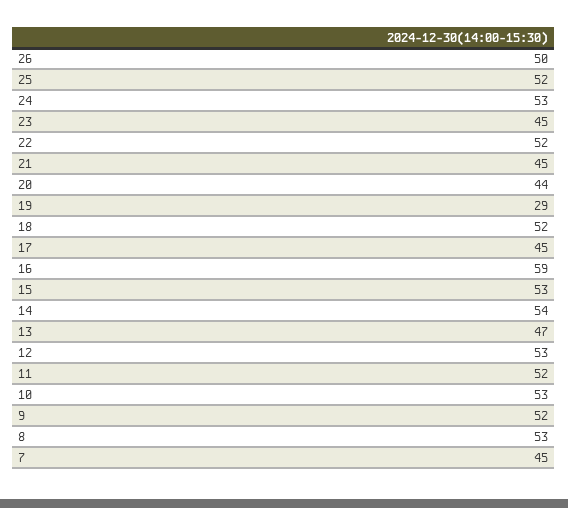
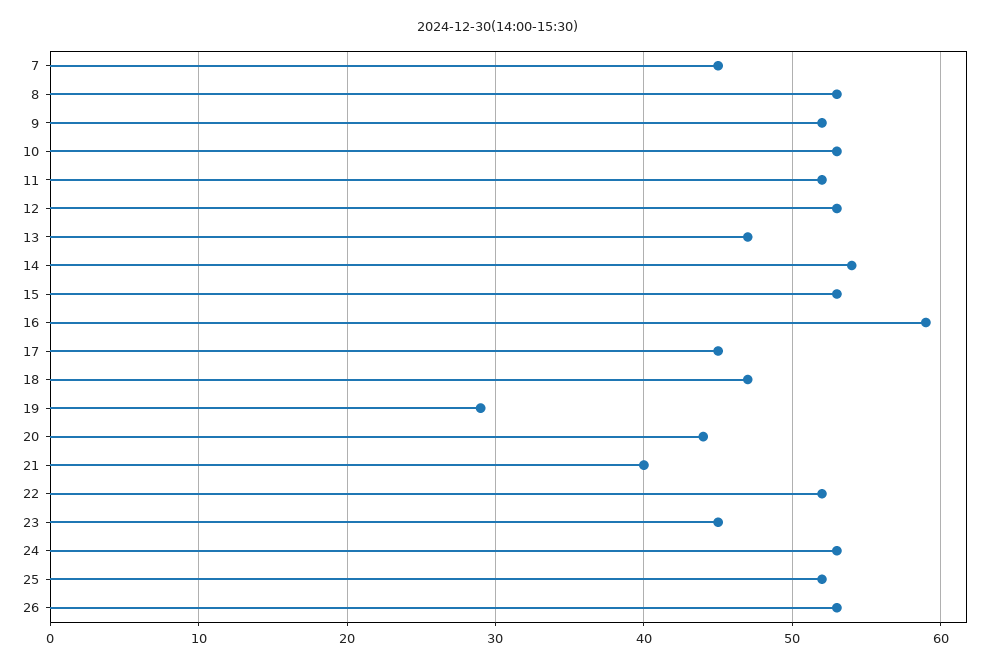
  {
-   "26": 50,
+   "26": 53,
    "25": 52,
    "24": 53,
    "23": 45,
    "22": 52,
-   "21": 45,
+   "21": 40,
    "20": 44,
    "19": 29,
-   "18": 52,
+   "18": 47,
    "17": 45,
    "16": 59,
    "15": 53,
    "14": 54,
    "13": 47,
    "12": 53,
    "11": 52,
    "10": 53,
    "9": 52,
    "8": 53,
    "7": 45
  }

